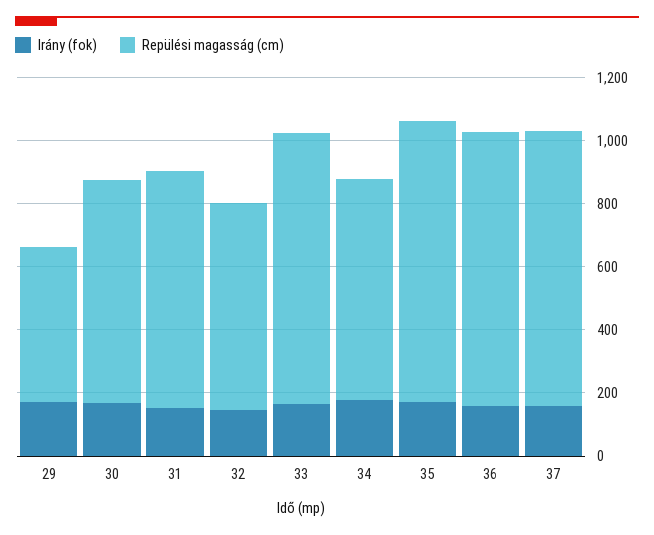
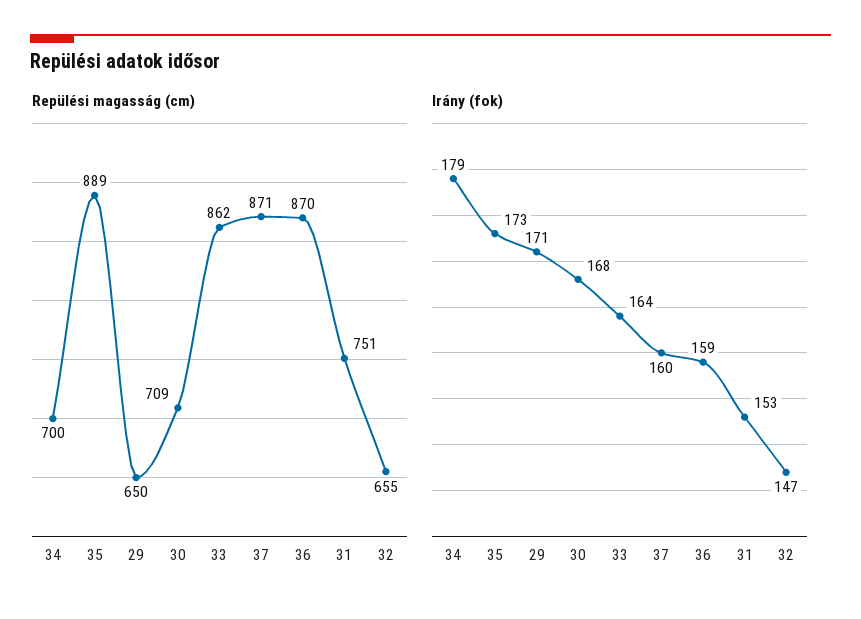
  {
    "Irány (fok)": {
      "29": 171,
      "30": 168,
      "31": 153,
      "32": 147,
      "33": 164,
      "34": 179,
      "35": 173,
      "36": 159,
      "37": 160
    },
    "Repülési magasság (cm)": {
-     "29": 500,
+     "29": 650,
      "30": 709,
      "31": 751,
      "32": 655,
      "33": 862,
      "34": 700,
      "35": 889,
      "36": 870,
      "37": 871
    }
  }

